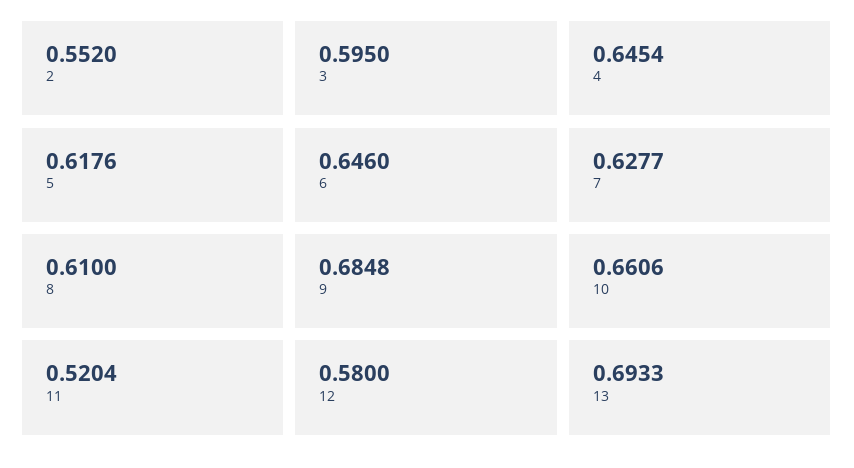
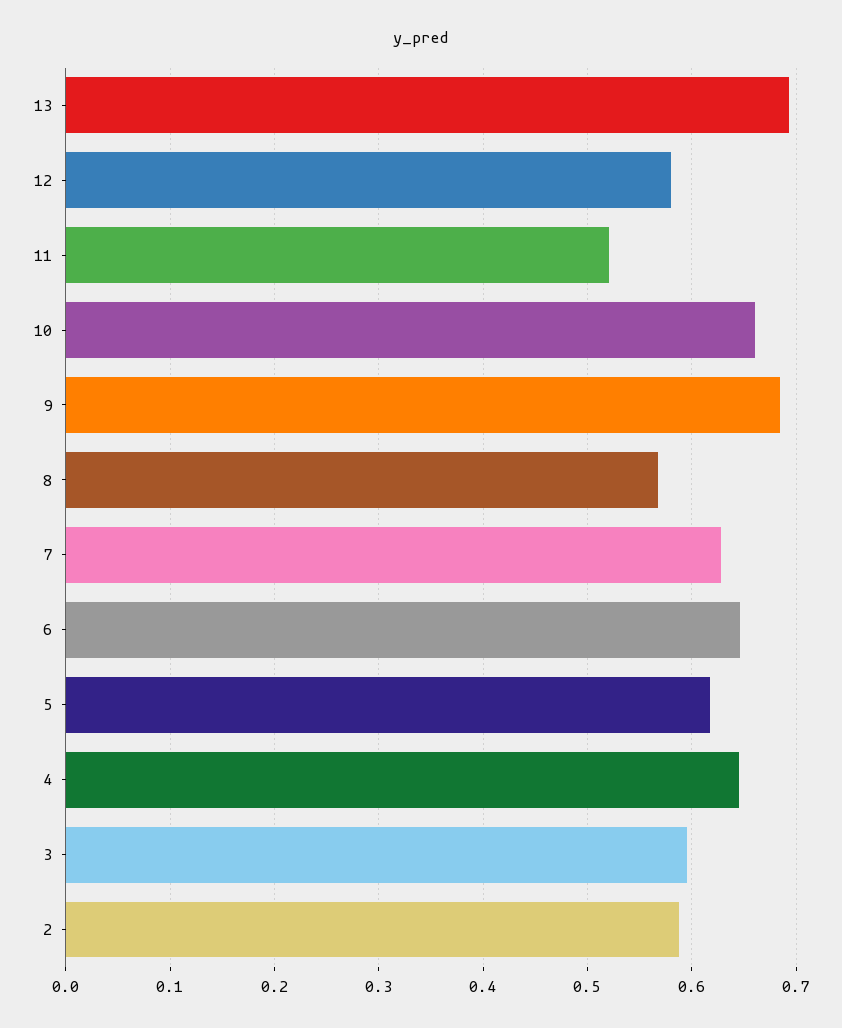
  {
-   "2": 0.552,
+   "2": 0.59,
    "3": 0.595,
    "4": 0.6454,
    "5": 0.6176,
    "6": 0.646,
    "7": 0.6277,
-   "8": 0.61,
+   "8": 0.57,
    "9": 0.6848,
    "10": 0.6606,
    "11": 0.5204,
    "12": 0.58,
    "13": 0.6933
  }

